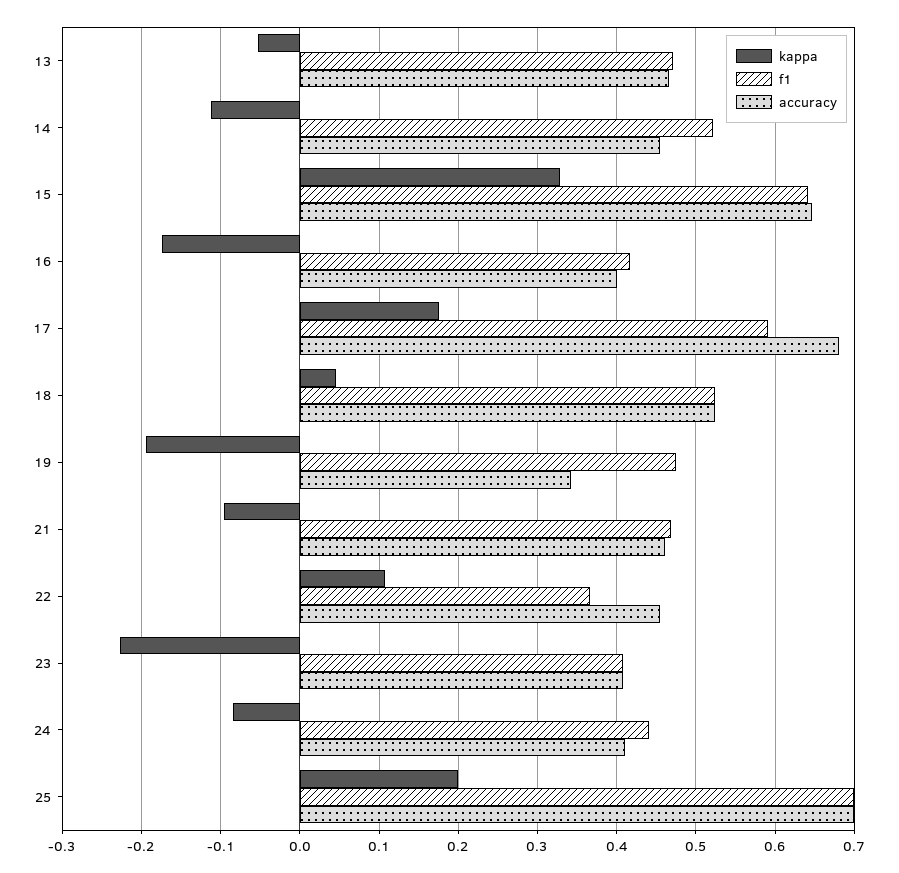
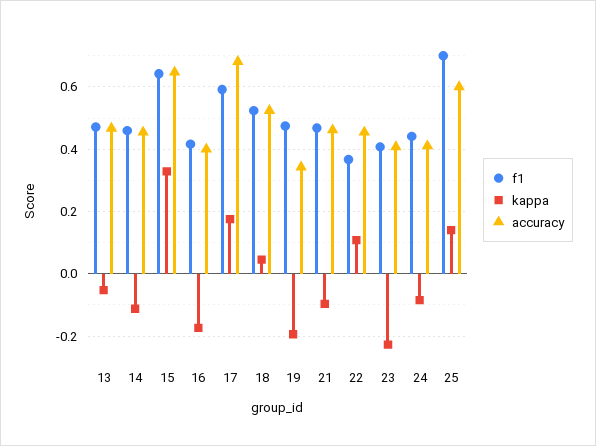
  {
    "kappa": {
      "13": -0.05,
      "14": -0.11,
      "15": 0.33,
      "16": -0.17,
      "17": 0.18,
      "18": 0.05,
      "19": -0.19,
      "21": -0.1,
      "22": 0.11,
      "23": -0.23,
      "24": -0.08,
-     "25": 0.2
+     "25": 0.14
    },
    "f1": {
      "13": 0.47,
-     "14": 0.52,
+     "14": 0.46,
      "15": 0.64,
      "16": 0.42,
      "17": 0.59,
      "18": 0.52,
      "19": 0.47,
      "21": 0.47,
      "22": 0.37,
      "23": 0.41,
      "24": 0.44,
      "25": 0.7
    },
    "accuracy": {
      "13": 0.47,
      "14": 0.45,
      "15": 0.65,
      "16": 0.4,
      "17": 0.68,
      "18": 0.52,
      "19": 0.34,
      "21": 0.46,
      "22": 0.45,
      "23": 0.41,
      "24": 0.41,
-     "25": 0.7
+     "25": 0.6
    }
  }

